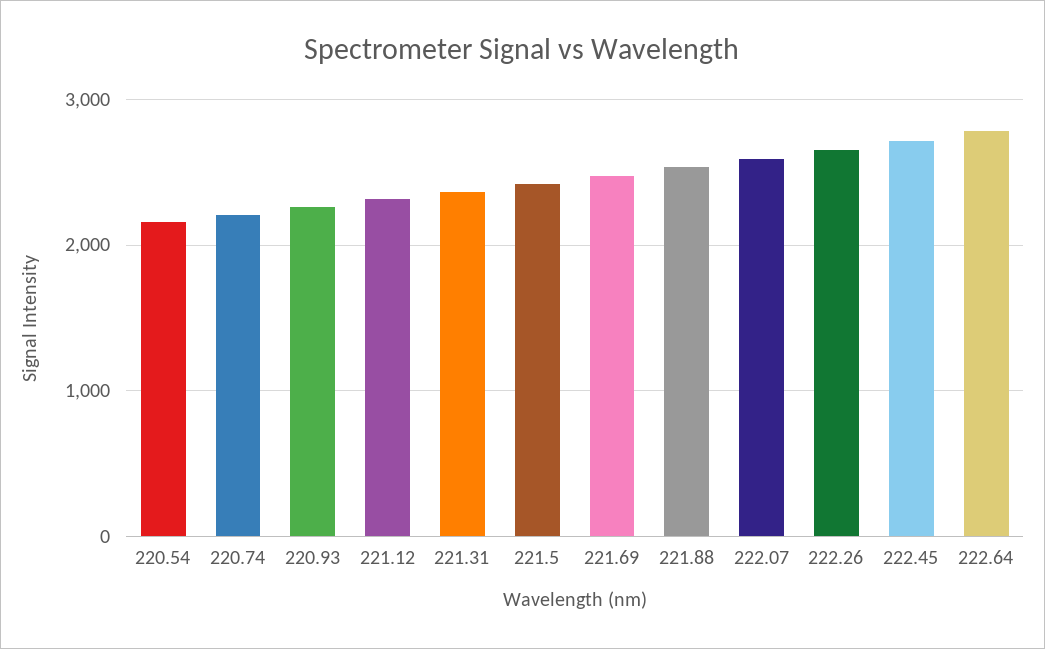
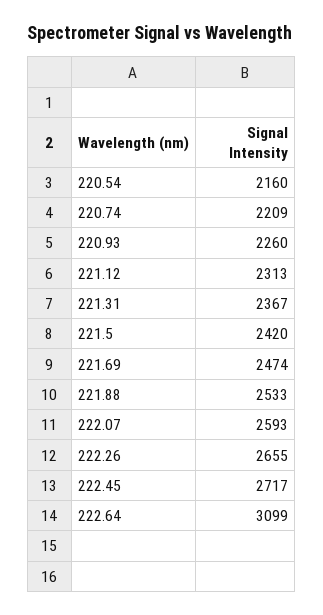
  {
    "220.54": 2160,
    "220.74": 2209,
    "220.93": 2260,
    "221.12": 2313,
    "221.31": 2367,
    "221.5": 2420,
    "221.69": 2474,
    "221.88": 2533,
    "222.07": 2593,
    "222.26": 2655,
    "222.45": 2717,
-   "222.64": 2800
+   "222.64": 3099
  }

